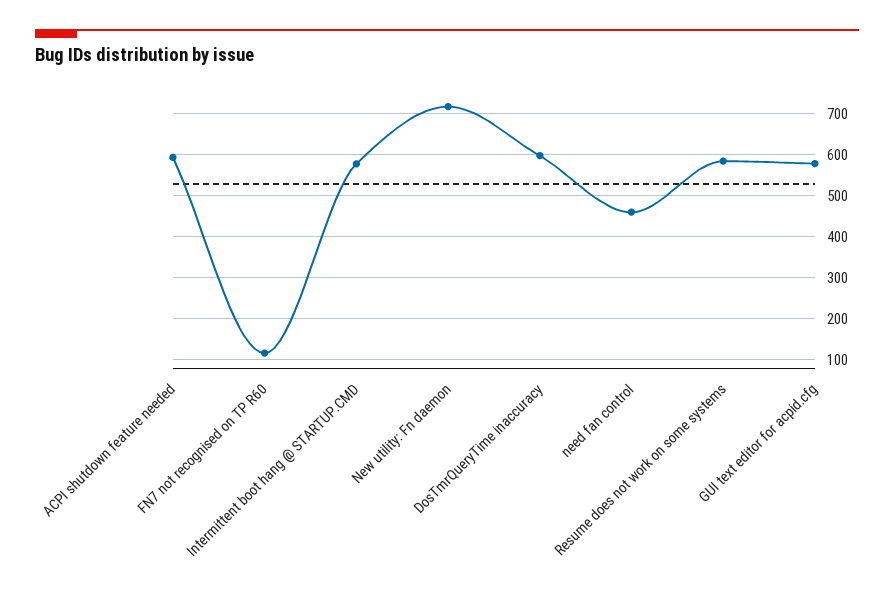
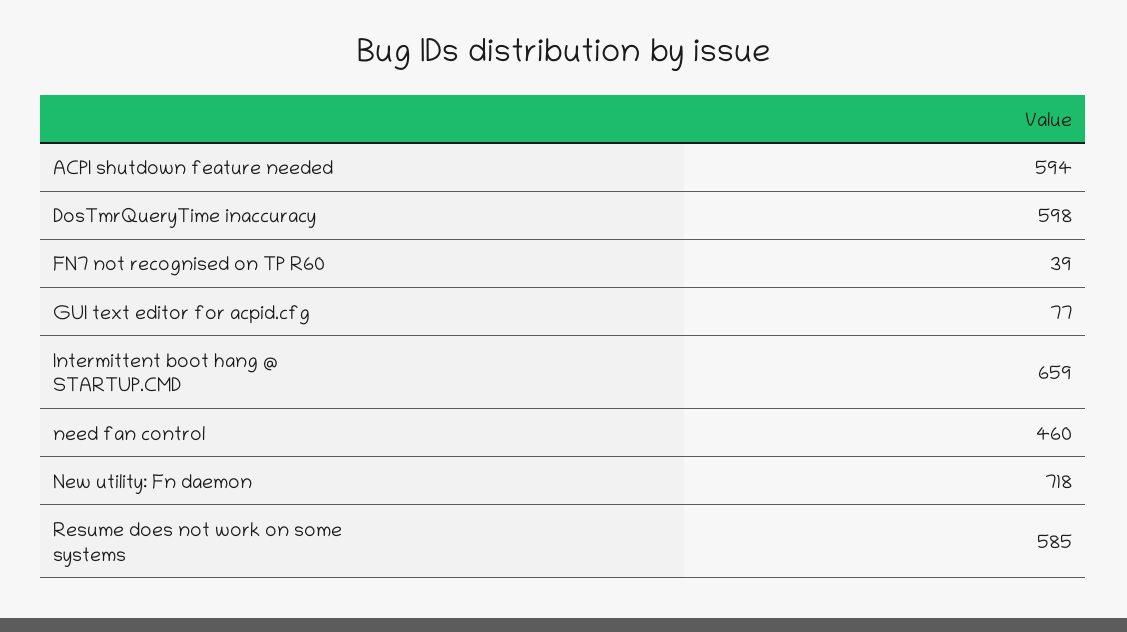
  {
    "ACPI shutdown feature needed": 594,
-   "FN7 not recognised on TP R60": 120,
+   "FN7 not recognised on TP R60": 39,
-   "Intermittent boot hang @ STARTUP.CMD": 580,
+   "Intermittent boot hang @ STARTUP.CMD": 659,
    "New utility: Fn daemon": 718,
    "DosTmrQueryTime inaccuracy": 598,
    "need fan control": 460,
    "Resume does not work on some systems": 585,
-   "GUI text editor for acpid.cfg": 580
+   "GUI text editor for acpid.cfg": 77
  }

